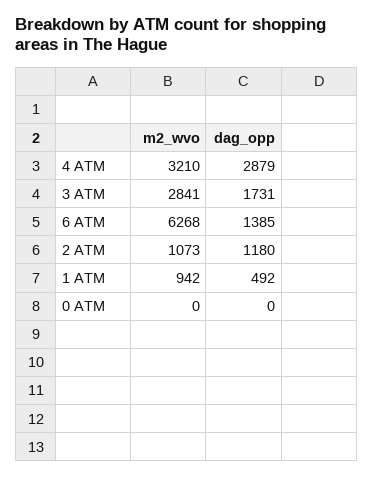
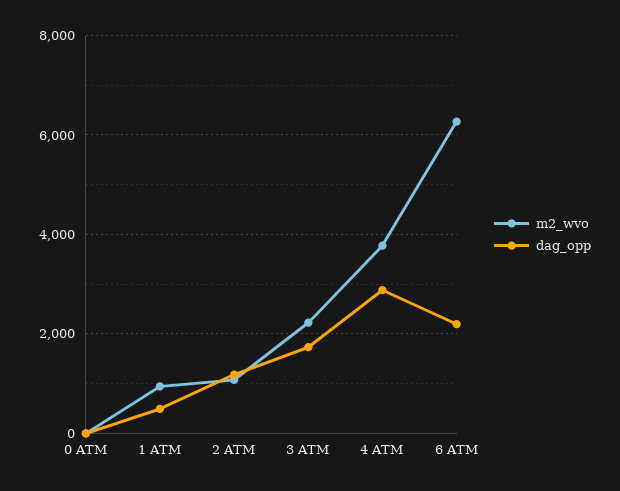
  {
    "m2_wvo": {
-     "4 ATM": 3210,
+     "4 ATM": 3800,
-     "3 ATM": 2841,
+     "3 ATM": 2200,
      "6 ATM": 6268,
      "2 ATM": 1073,
      "1 ATM": 942,
      "0 ATM": 0
    },
    "dag_opp": {
      "4 ATM": 2879,
      "3 ATM": 1731,
-     "6 ATM": 1385,
+     "6 ATM": 2200,
      "2 ATM": 1180,
      "1 ATM": 492,
      "0 ATM": 0
    }
  }

